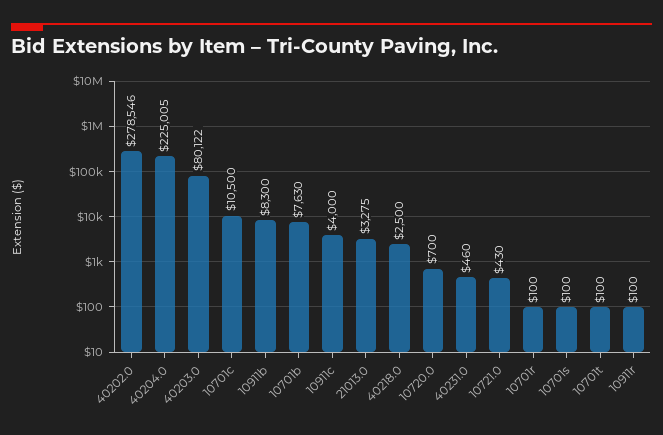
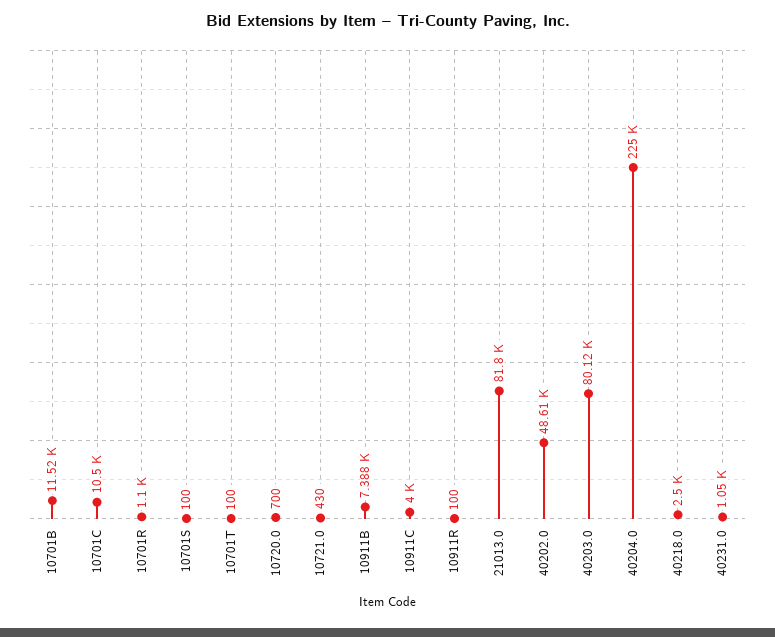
  {
-   "40202.0": 278546,
+   "40202.0": 48610,
    "40204.0": 225005,
    "40203.0": 80122,
    "10701c": 10500,
-   "10911b": 8300,
+   "10911b": 7388,
-   "10701b": 7630,
+   "10701b": 11520,
    "10911c": 4000,
-   "21013.0": 3275,
+   "21013.0": 81800,
    "40218.0": 2500,
    "10720.0": 700,
-   "40231.0": 460,
+   "40231.0": 1050,
    "10721.0": 430,
-   "10701r": 100,
+   "10701r": 1100,
    "10701s": 100,
    "10701t": 100,
    "10911r": 100
  }

